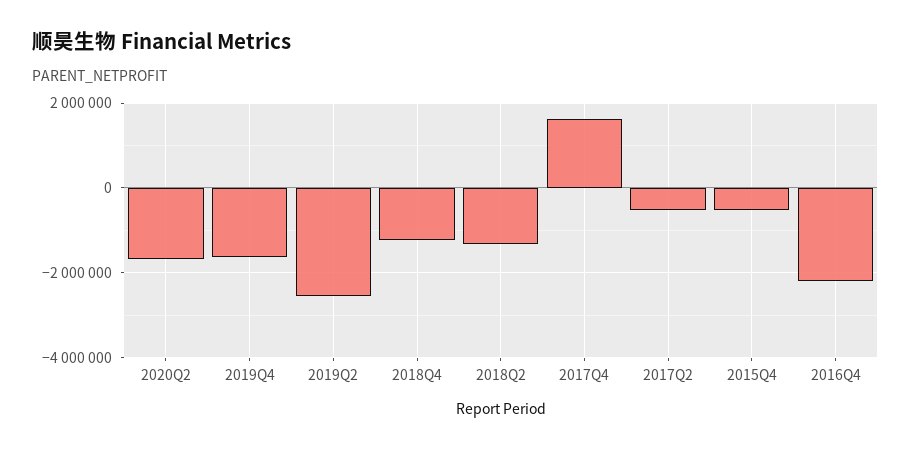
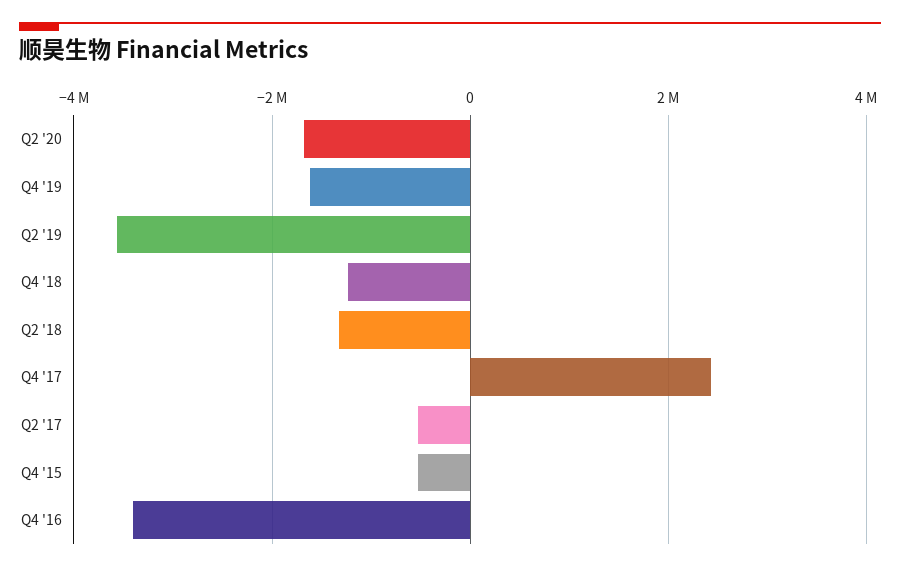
  {
    "2020Q2": -1600000,
    "2019Q4": -1600000,
-   "2019Q2": -2600000,
+   "2019Q2": -3600000,
    "2018Q4": -1200000,
    "2018Q2": -1400000,
-   "2017Q4": 1600000,
+   "2017Q4": 2400000,
    "2017Q2": -600000,
    "2015Q4": -600000,
-   "2016Q4": -2200000
+   "2016Q4": -3400000
  }

